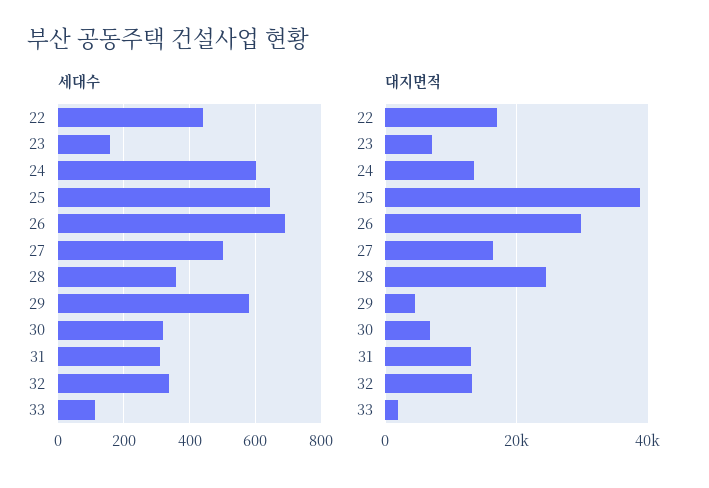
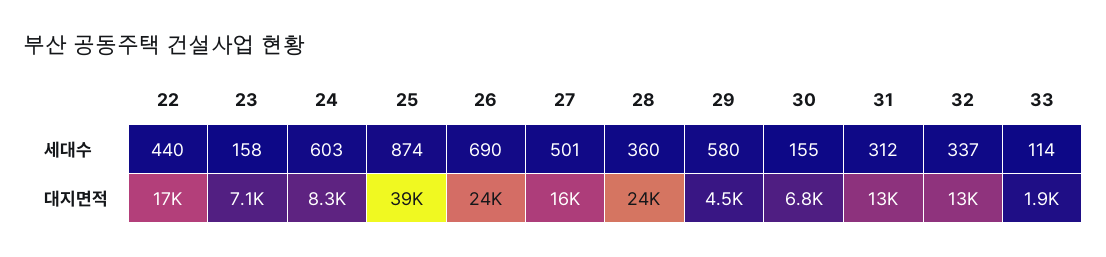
  {
    "세대수": {
      "22": 440,
      "23": 158,
      "24": 603,
-     "25": 640,
+     "25": 874,
      "26": 690,
      "27": 501,
      "28": 360,
      "29": 580,
-     "30": 320,
+     "30": 155,
      "31": 312,
      "32": 337,
      "33": 114
    },
    "대지면적": {
      "22": 17000,
      "23": 7100,
-     "24": 14000,
+     "24": 8300,
      "25": 39000,
-     "26": 30000,
+     "26": 24000,
      "27": 16000,
      "28": 24000,
      "29": 4500,
      "30": 6800,
      "31": 13000,
      "32": 13000,
      "33": 1900
    }
  }

